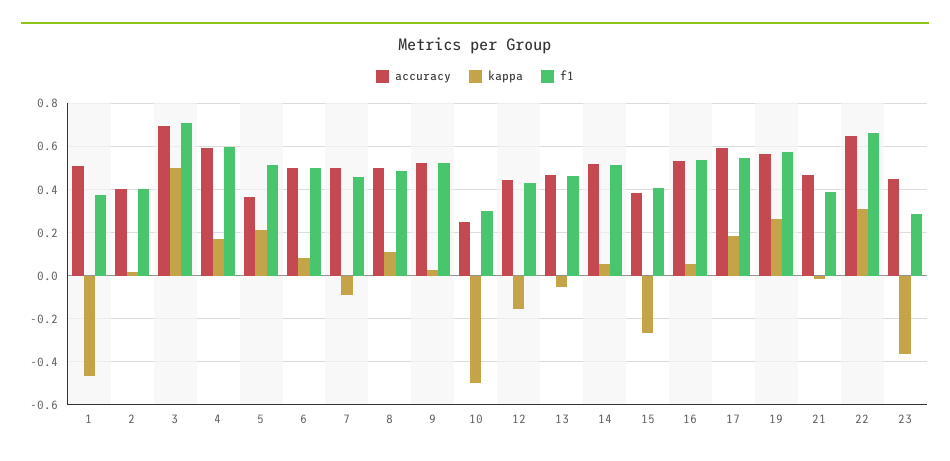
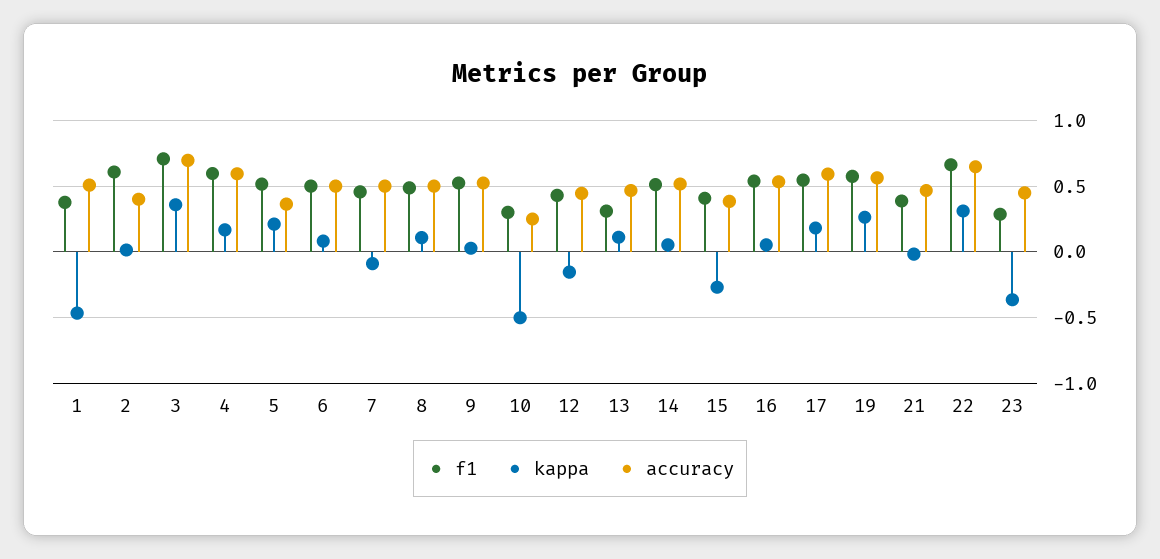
  {
    "accuracy": {
      "1": 0.5,
      "2": 0.4,
      "3": 0.7,
      "4": 0.6,
      "5": 0.35,
      "6": 0.5,
      "7": 0.5,
      "8": 0.5,
      "9": 0.5,
      "10": 0.25,
      "12": 0.45,
      "13": 0.45,
      "14": 0.5,
      "15": 0.4,
      "16": 0.55,
      "17": 0.6,
      "19": 0.55,
      "21": 0.45,
      "22": 0.65,
      "23": 0.45
    },
    "kappa": {
      "1": -0.45,
      "2": 0,
-     "3": 0.5,
+     "3": 0.35,
      "4": 0.15,
      "5": 0.2,
      "6": 0.1,
      "7": -0.1,
      "8": 0.1,
      "9": 0.05,
      "10": -0.5,
      "12": -0.15,
-     "13": -0.05,
+     "13": 0.1,
      "14": 0.05,
      "15": -0.25,
      "16": 0.05,
      "17": 0.2,
      "19": 0.25,
      "21": 0,
      "22": 0.3,
      "23": -0.35
    },
    "f1": {
      "1": 0.4,
-     "2": 0.4,
+     "2": 0.6,
      "3": 0.7,
      "4": 0.6,
      "5": 0.5,
      "6": 0.5,
      "7": 0.45,
      "8": 0.5,
      "9": 0.5,
      "10": 0.3,
      "12": 0.45,
-     "13": 0.45,
+     "13": 0.3,
      "14": 0.5,
      "15": 0.4,
      "16": 0.55,
      "17": 0.55,
      "19": 0.55,
      "21": 0.4,
      "22": 0.65,
      "23": 0.3
    }
  }

